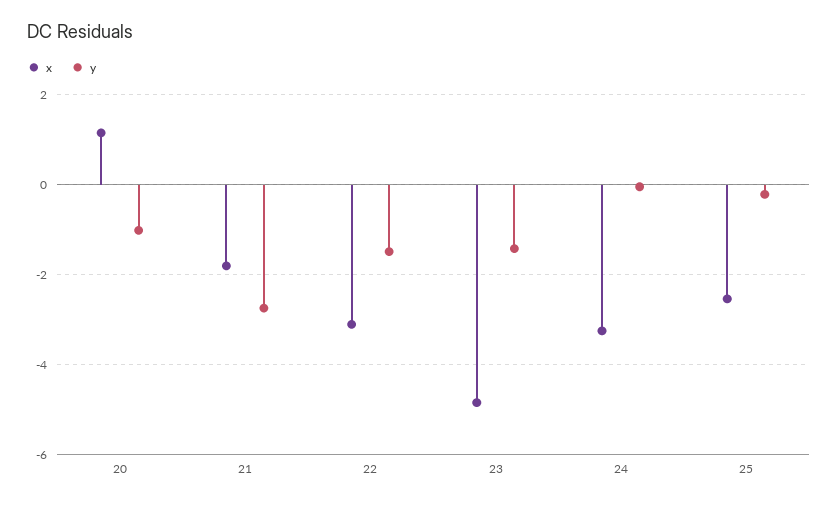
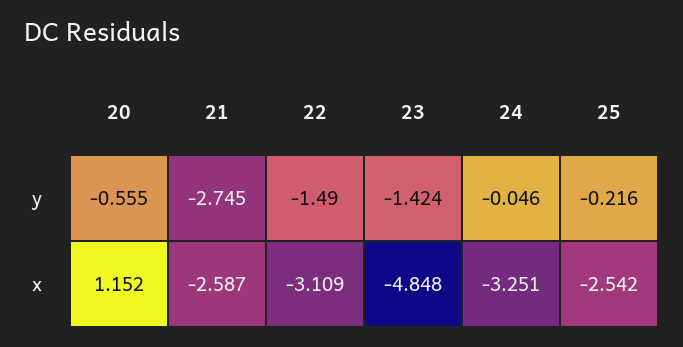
  {
    "x": {
      "20": 1.152,
-     "21": -1.8,
+     "21": -2.587,
      "22": -3.109,
      "23": -4.848,
      "24": -3.251,
      "25": -2.542
    },
    "y": {
-     "20": -1,
+     "20": -0.555,
      "21": -2.745,
      "22": -1.49,
      "23": -1.424,
      "24": -0.046,
      "25": -0.216
    }
  }

